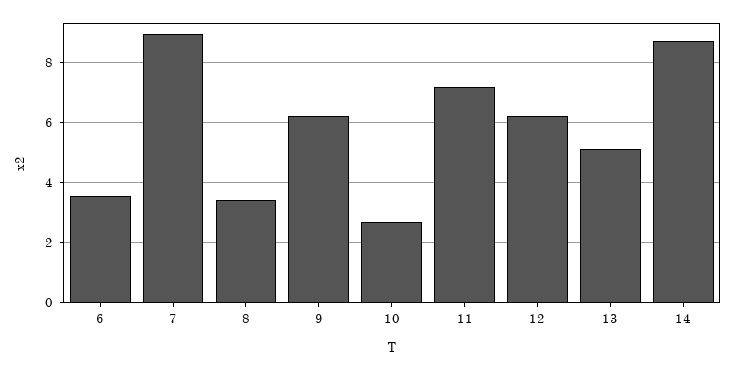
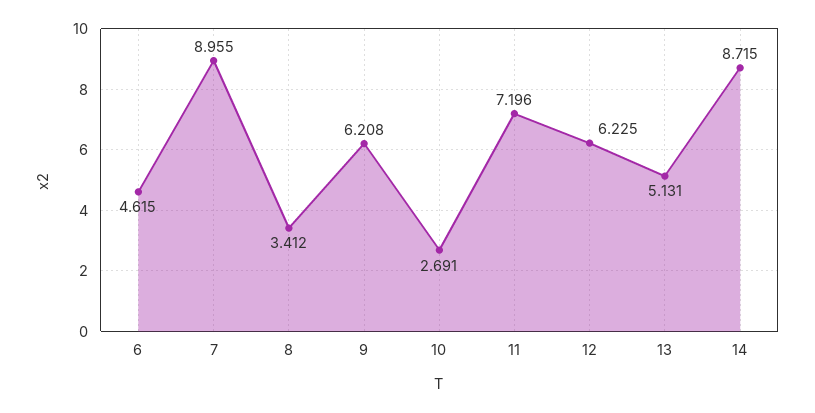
  {
-   "6": 3.6,
+   "6": 4.615,
    "7": 8.955,
    "8": 3.412,
    "9": 6.208,
    "10": 2.691,
    "11": 7.196,
    "12": 6.225,
    "13": 5.131,
    "14": 8.715
  }

